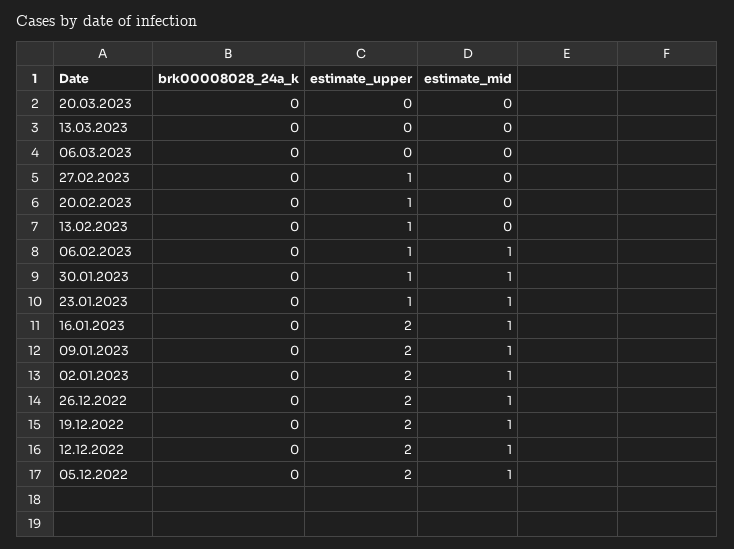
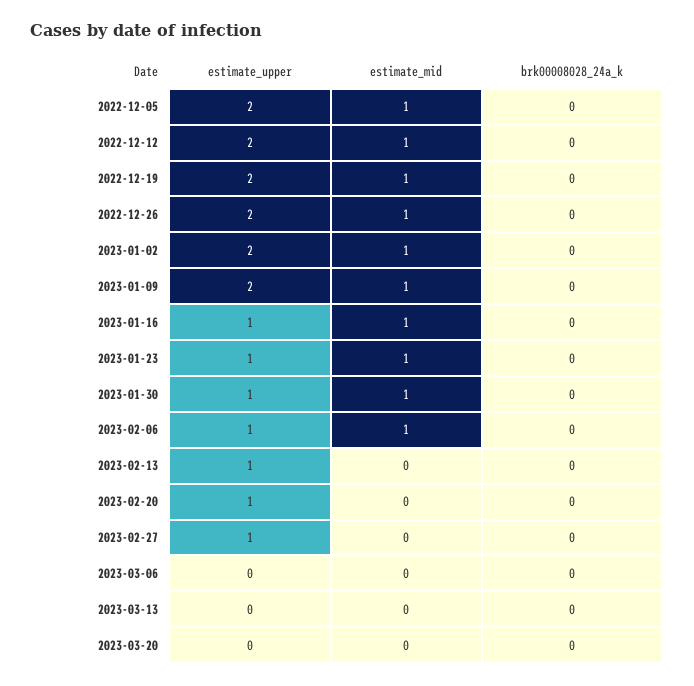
  {
    "brk00008028_24a_k": {
      "20.03.2023": 0,
      "13.03.2023": 0,
      "06.03.2023": 0,
      "27.02.2023": 0,
      "20.02.2023": 0,
      "13.02.2023": 0,
      "06.02.2023": 0,
      "30.01.2023": 0,
      "23.01.2023": 0,
      "16.01.2023": 0,
      "09.01.2023": 0,
      "02.01.2023": 0,
      "26.12.2022": 0,
      "19.12.2022": 0,
      "12.12.2022": 0,
      "05.12.2022": 0
    },
    "estimate_upper": {
      "20.03.2023": 0,
      "13.03.2023": 0,
      "06.03.2023": 0,
      "27.02.2023": 1,
      "20.02.2023": 1,
      "13.02.2023": 1,
      "06.02.2023": 1,
      "30.01.2023": 1,
      "23.01.2023": 1,
-     "16.01.2023": 2,
+     "16.01.2023": 1,
      "09.01.2023": 2,
      "02.01.2023": 2,
      "26.12.2022": 2,
      "19.12.2022": 2,
      "12.12.2022": 2,
      "05.12.2022": 2
    },
    "estimate_mid": {
      "20.03.2023": 0,
      "13.03.2023": 0,
      "06.03.2023": 0,
      "27.02.2023": 0,
      "20.02.2023": 0,
      "13.02.2023": 0,
      "06.02.2023": 1,
      "30.01.2023": 1,
      "23.01.2023": 1,
      "16.01.2023": 1,
      "09.01.2023": 1,
      "02.01.2023": 1,
      "26.12.2022": 1,
      "19.12.2022": 1,
      "12.12.2022": 1,
      "05.12.2022": 1
    }
  }

